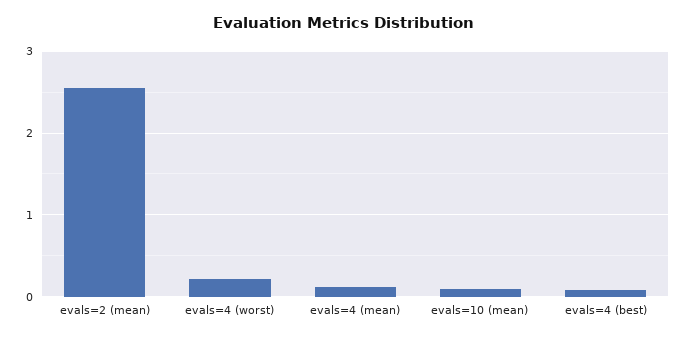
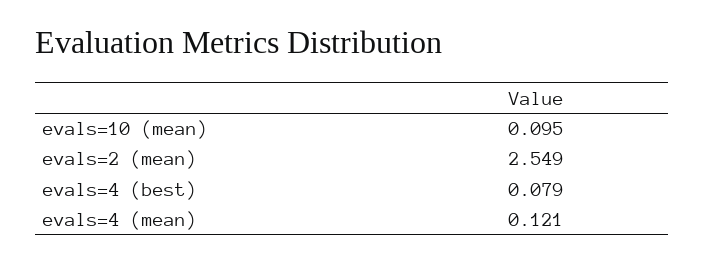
  {
    "evals=2 (mean)": 2.549,
-   "evals=4 (worst)": 0.2,
    "evals=4 (mean)": 0.121,
    "evals=10 (mean)": 0.095,
    "evals=4 (best)": 0.079
  }

